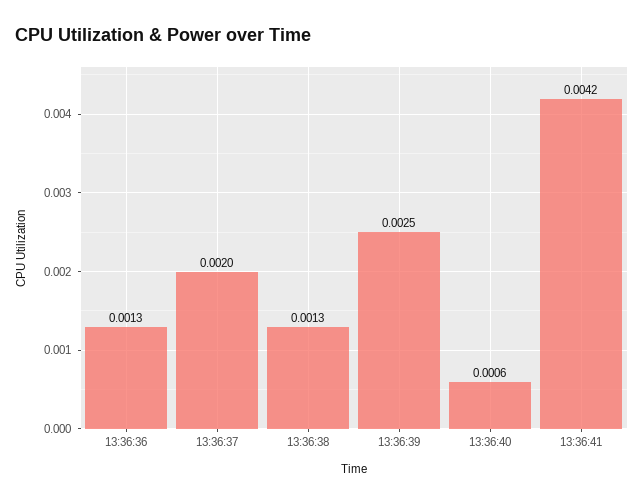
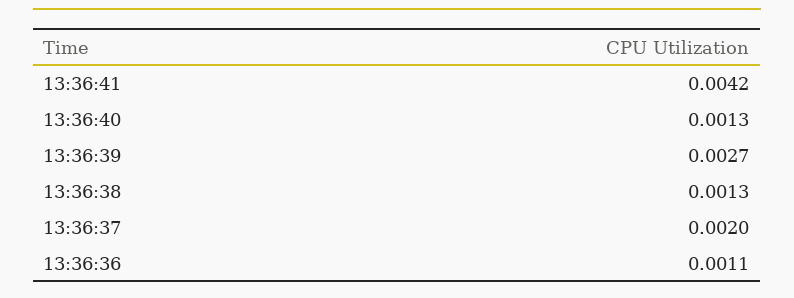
  {
-   "13:36:36": 0.0013,
+   "13:36:36": 0.0011,
    "13:36:37": 0.002,
    "13:36:38": 0.0013,
-   "13:36:39": 0.0025,
+   "13:36:39": 0.0027,
-   "13:36:40": 0.0006,
+   "13:36:40": 0.0013,
    "13:36:41": 0.0042
  }

